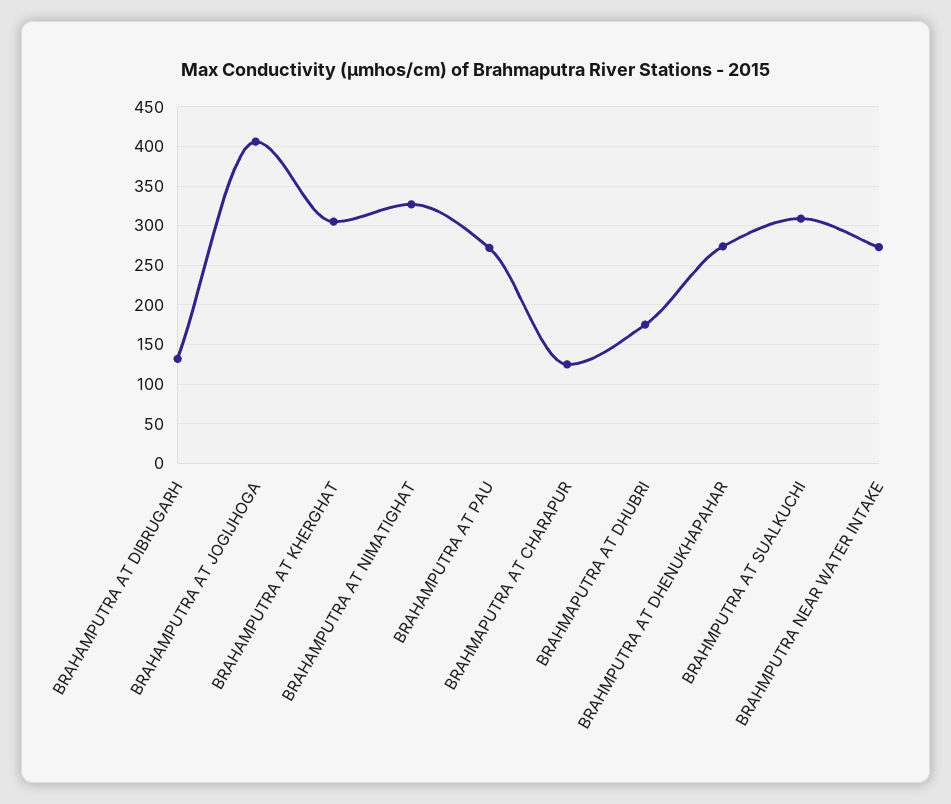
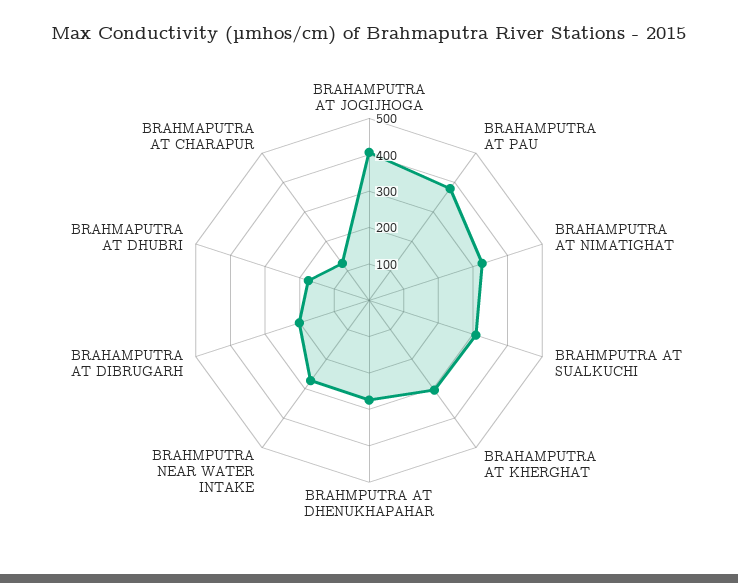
  {
-   "BRAHAMPUTRA AT DIBRUGARH": 130,
+   "BRAHAMPUTRA AT DIBRUGARH": 200,
    "BRAHAMPUTRA AT JOGIJHOGA": 410,
    "BRAHAMPUTRA AT KHERGHAT": 310,
    "BRAHAMPUTRA AT NIMATIGHAT": 330,
-   "BRAHAMPUTRA AT PAU": 270,
+   "BRAHAMPUTRA AT PAU": 375,
    "BRAHMAPUTRA AT CHARAPUR": 130,
    "BRAHMAPUTRA AT DHUBRI": 180,
    "BRAHMPUTRA AT DHENUKHAPAHAR": 270,
    "BRAHMPUTRA AT SUALKUCHI": 310,
    "BRAHMPUTRA NEAR WATER INTAKE": 270
  }

